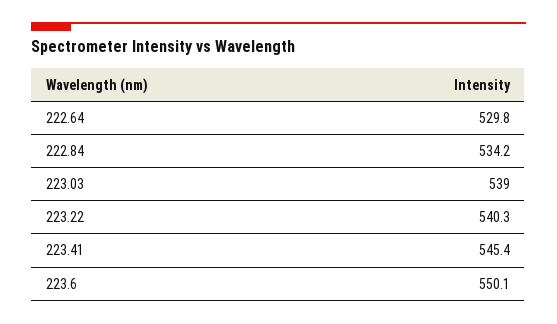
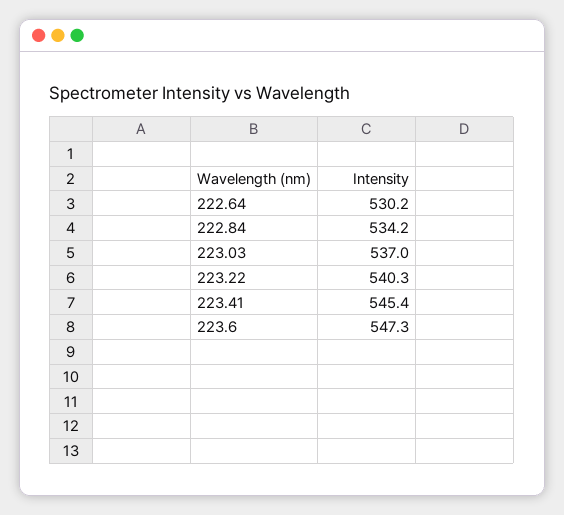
  {
-   "222.64": 529.8,
+   "222.64": 530.2,
    "222.84": 534.2,
-   "223.03": 539,
+   "223.03": 537,
    "223.22": 540.3,
    "223.41": 545.4,
-   "223.6": 550.1
+   "223.6": 547.3
  }

